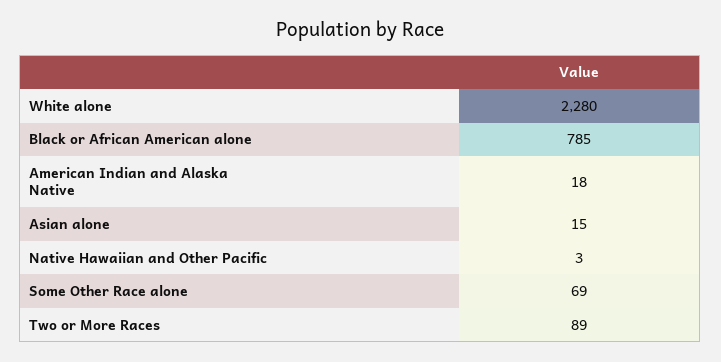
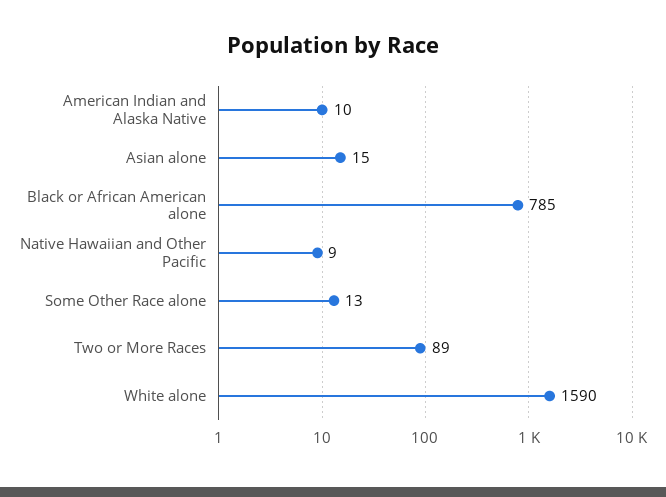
  {
-   "White alone": 2280,
+   "White alone": 1590,
    "Black or African American alone": 785,
-   "American Indian and Alaska Native": 18,
+   "American Indian and Alaska Native": 10,
    "Asian alone": 15,
-   "Native Hawaiian and Other Pacific": 3,
+   "Native Hawaiian and Other Pacific": 9,
-   "Some Other Race alone": 69,
+   "Some Other Race alone": 13,
    "Two or More Races": 89
  }

